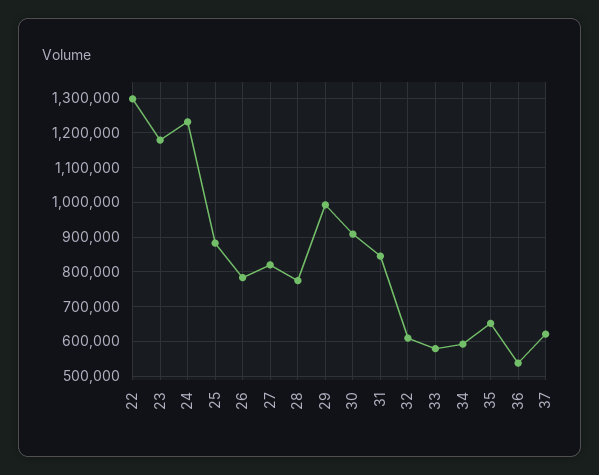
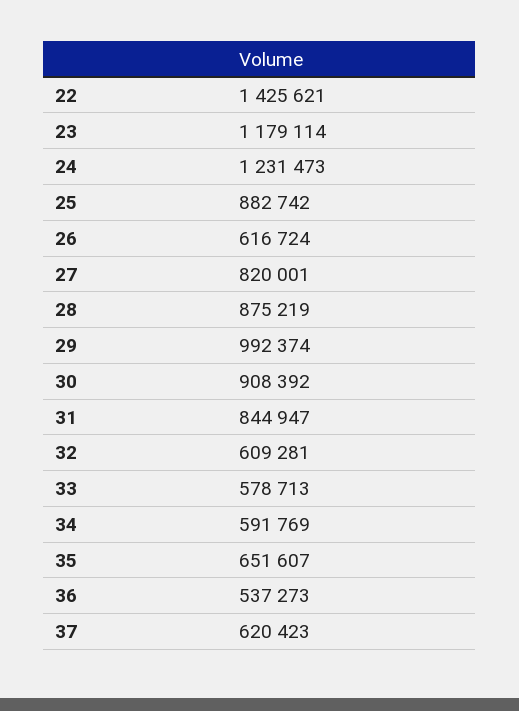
  {
-   "22": 1300000,
+   "22": 1425621,
    "23": 1179114,
    "24": 1231473,
    "25": 882742,
-   "26": 780000,
+   "26": 616724,
    "27": 820001,
-   "28": 780000,
+   "28": 875219,
    "29": 992374,
    "30": 908392,
    "31": 844947,
    "32": 609281,
    "33": 578713,
    "34": 591769,
    "35": 651607,
    "36": 537273,
    "37": 620423
  }

